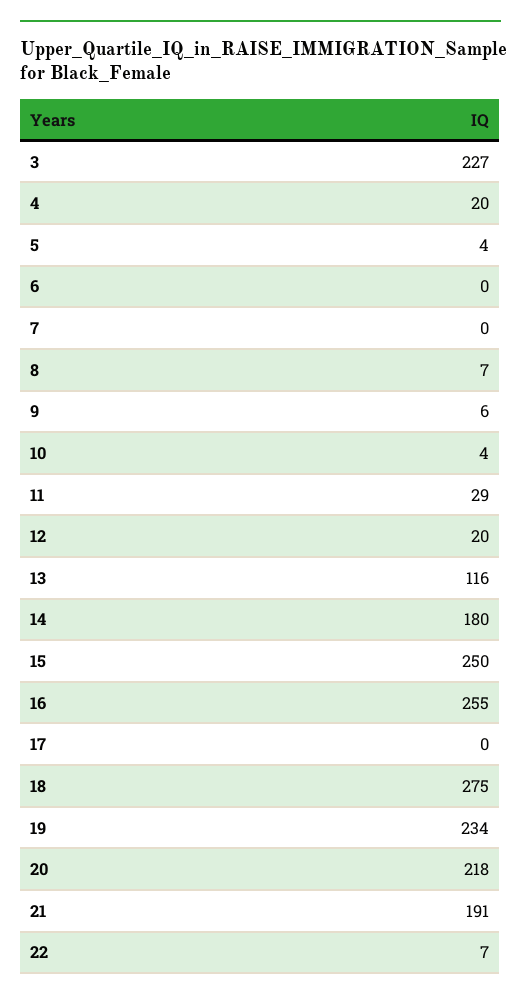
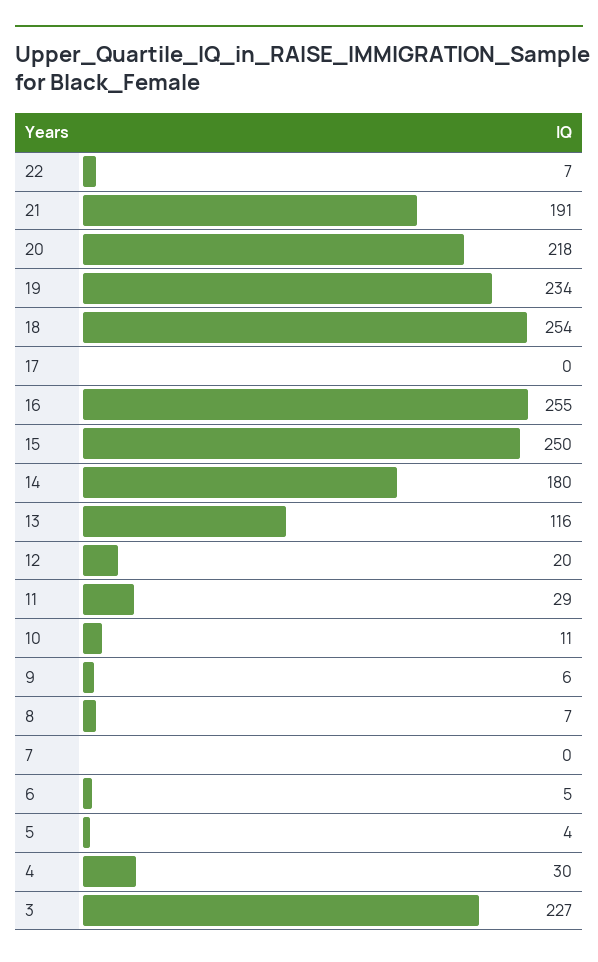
  {
    "3": 227,
-   "4": 20,
+   "4": 30,
    "5": 4,
-   "6": 0,
+   "6": 5,
    "7": 0,
    "8": 7,
    "9": 6,
-   "10": 4,
+   "10": 11,
    "11": 29,
    "12": 20,
    "13": 116,
    "14": 180,
    "15": 250,
    "16": 255,
    "17": 0,
-   "18": 275,
+   "18": 254,
    "19": 234,
    "20": 218,
    "21": 191,
    "22": 7
  }

